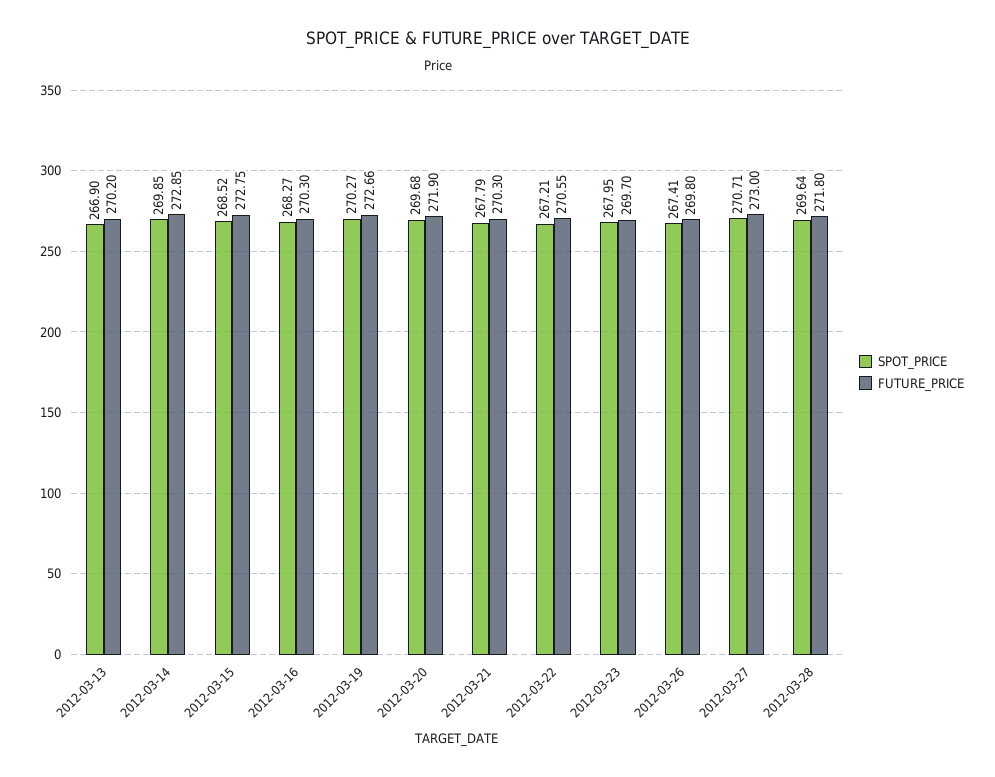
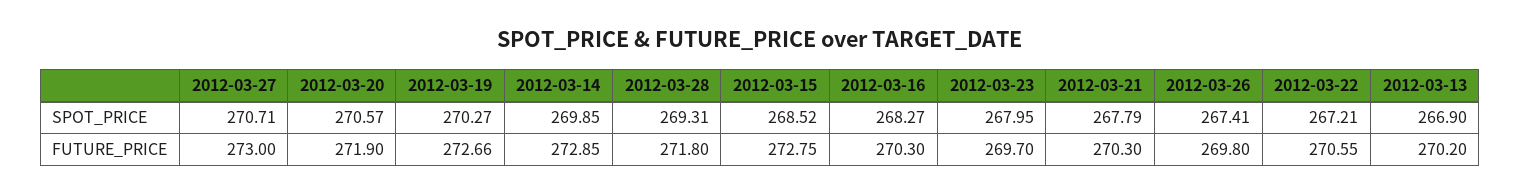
  {
    "SPOT_PRICE": {
      "2012-03-13": 266.9,
      "2012-03-14": 269.85,
      "2012-03-15": 268.52,
      "2012-03-16": 268.27,
      "2012-03-19": 270.27,
-     "2012-03-20": 269.68,
+     "2012-03-20": 270.57,
      "2012-03-21": 267.79,
      "2012-03-22": 267.21,
      "2012-03-23": 267.95,
      "2012-03-26": 267.41,
      "2012-03-27": 270.71,
-     "2012-03-28": 269.64
+     "2012-03-28": 269.31
    },
    "FUTURE_PRICE": {
      "2012-03-13": 270.2,
      "2012-03-14": 272.85,
      "2012-03-15": 272.75,
      "2012-03-16": 270.3,
      "2012-03-19": 272.66,
      "2012-03-20": 271.9,
      "2012-03-21": 270.3,
      "2012-03-22": 270.55,
      "2012-03-23": 269.7,
      "2012-03-26": 269.8,
      "2012-03-27": 273,
      "2012-03-28": 271.8
    }
  }

